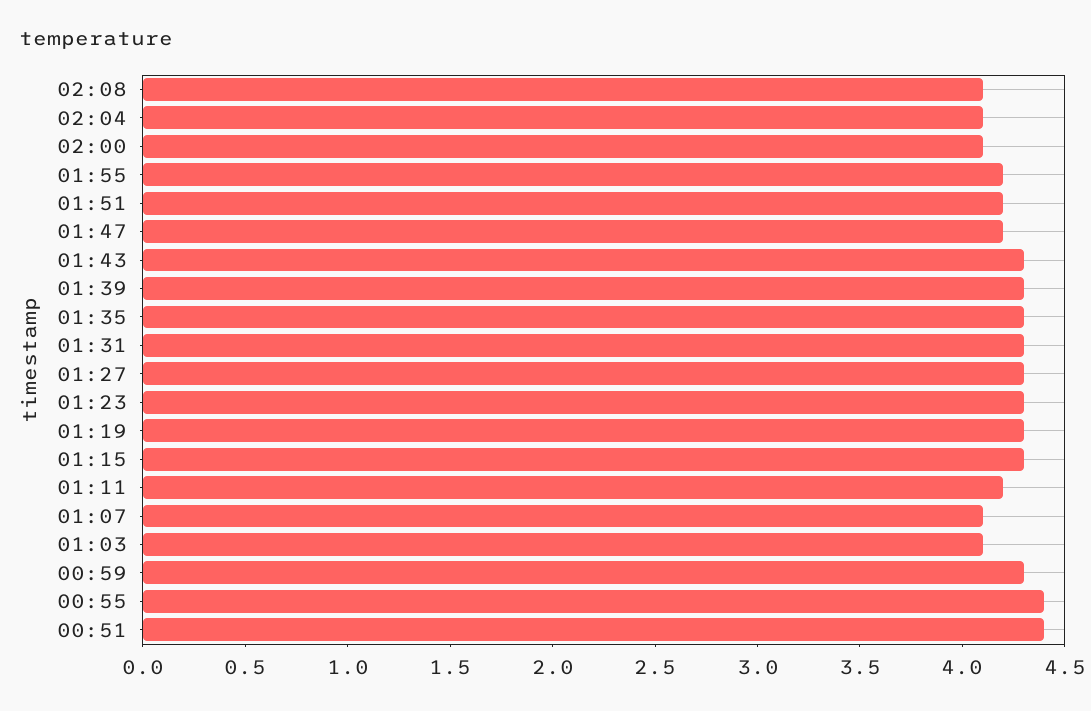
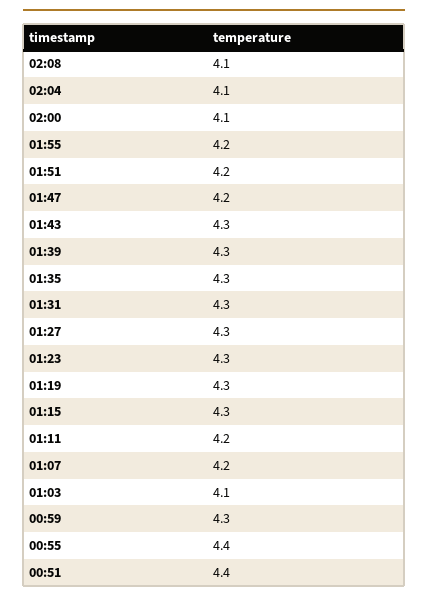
  {
    "02:08": 4.1,
    "02:04": 4.1,
    "02:00": 4.1,
    "01:55": 4.2,
    "01:51": 4.2,
    "01:47": 4.2,
    "01:43": 4.3,
    "01:39": 4.3,
    "01:35": 4.3,
    "01:31": 4.3,
    "01:27": 4.3,
    "01:23": 4.3,
    "01:19": 4.3,
    "01:15": 4.3,
    "01:11": 4.2,
-   "01:07": 4.1,
+   "01:07": 4.2,
    "01:03": 4.1,
    "00:59": 4.3,
    "00:55": 4.4,
    "00:51": 4.4
  }

